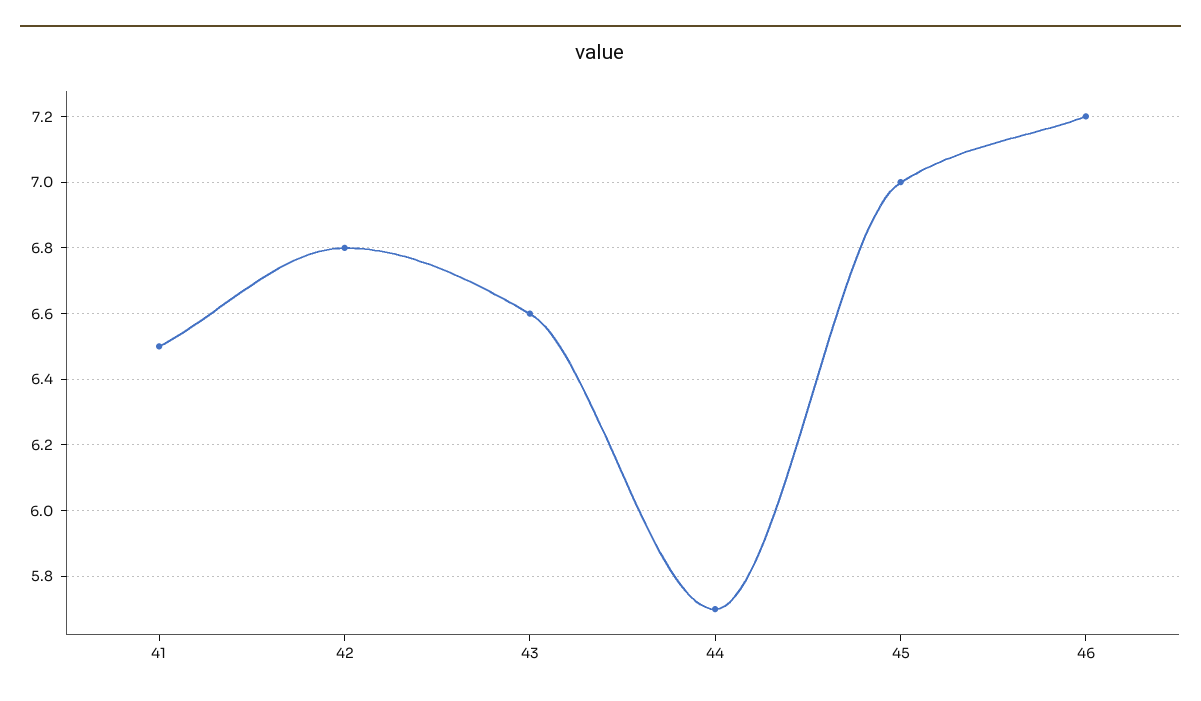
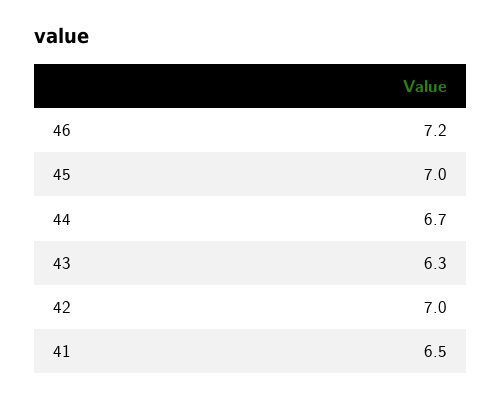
  {
    "41": 6.5,
-   "42": 6.8,
+   "42": 7,
-   "43": 6.6,
+   "43": 6.3,
-   "44": 5.7,
+   "44": 6.7,
    "45": 7,
    "46": 7.2
  }

